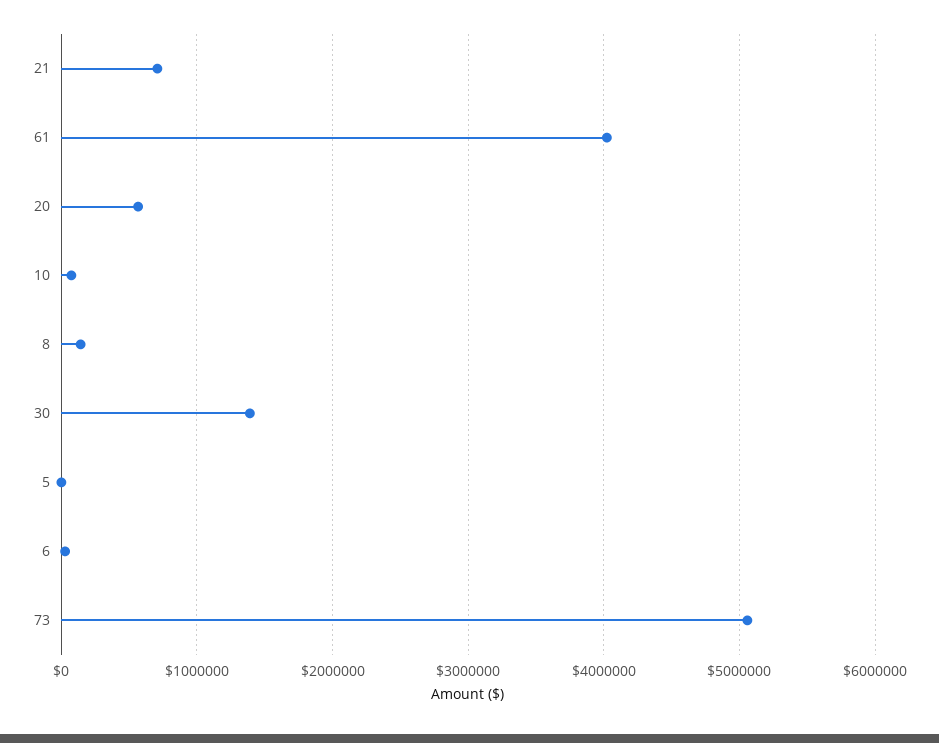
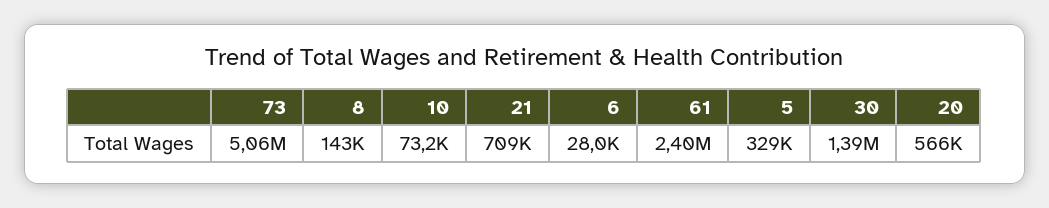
  {
    "21": 709000,
-   "61": 4000000,
+   "61": 2400000,
    "20": 566000,
    "10": 73200,
    "8": 143000,
    "30": 1390000,
-   "5": 0,
+   "5": 329000,
    "6": 28000,
    "73": 5060000
  }

